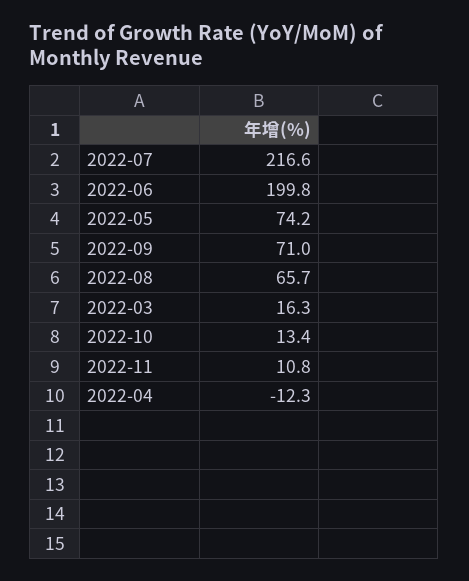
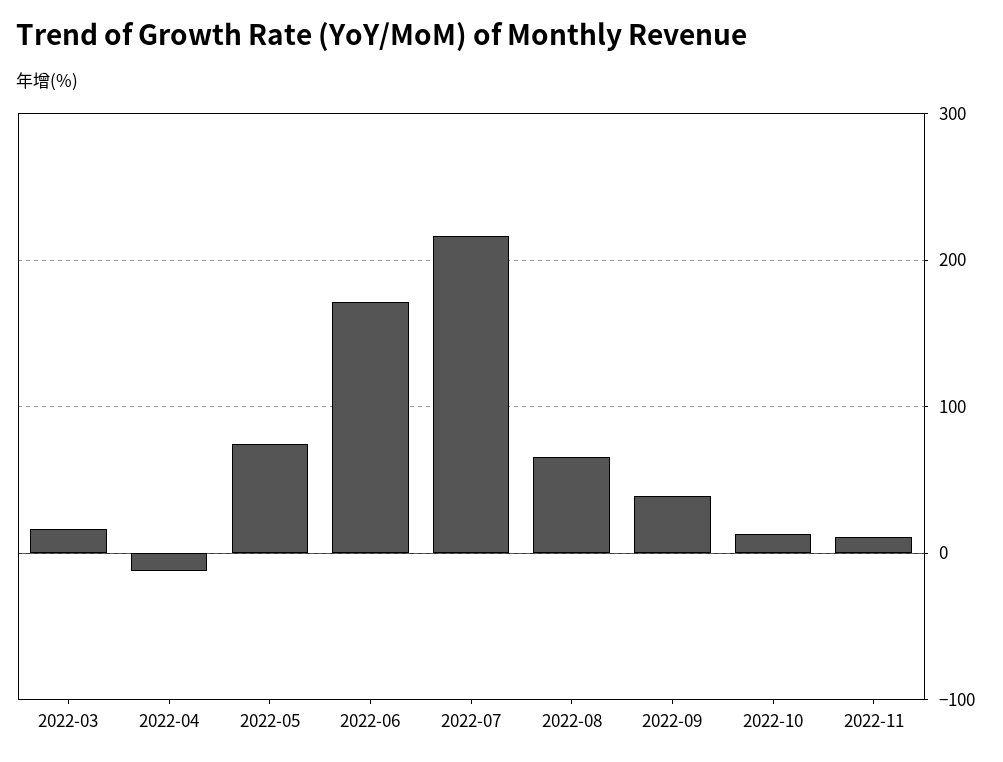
  {
    "2022-07": 216.6,
-   "2022-06": 199.8,
+   "2022-06": 170,
    "2022-05": 74.2,
-   "2022-09": 71,
+   "2022-09": 40,
    "2022-08": 65.7,
    "2022-03": 16.3,
    "2022-10": 13.4,
    "2022-11": 10.8,
    "2022-04": -12.3
  }

